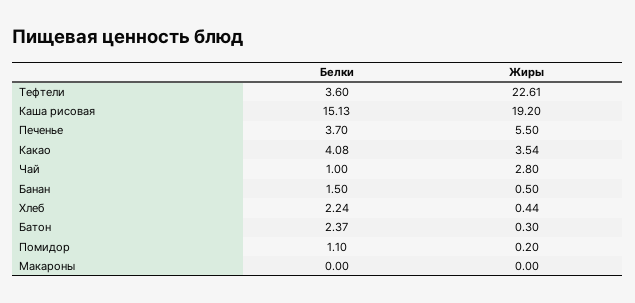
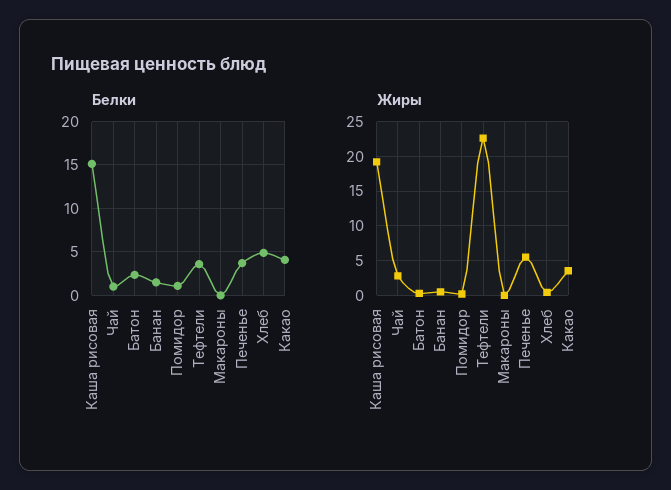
  {
    "Белки": {
      "Тефтели": 3.6,
      "Каша рисовая": 15.13,
      "Печенье": 3.7,
      "Какао": 4.08,
      "Чай": 1,
      "Банан": 1.5,
-     "Хлеб": 2.24,
+     "Хлеб": 5,
      "Батон": 2.37,
      "Помидор": 1.1,
      "Макароны": 0
    },
    "Жиры": {
      "Тефтели": 22.61,
      "Каша рисовая": 19.2,
      "Печенье": 5.5,
      "Какао": 3.54,
      "Чай": 2.8,
      "Банан": 0.5,
      "Хлеб": 0.44,
      "Батон": 0.3,
      "Помидор": 0.2,
      "Макароны": 0
    }
  }

